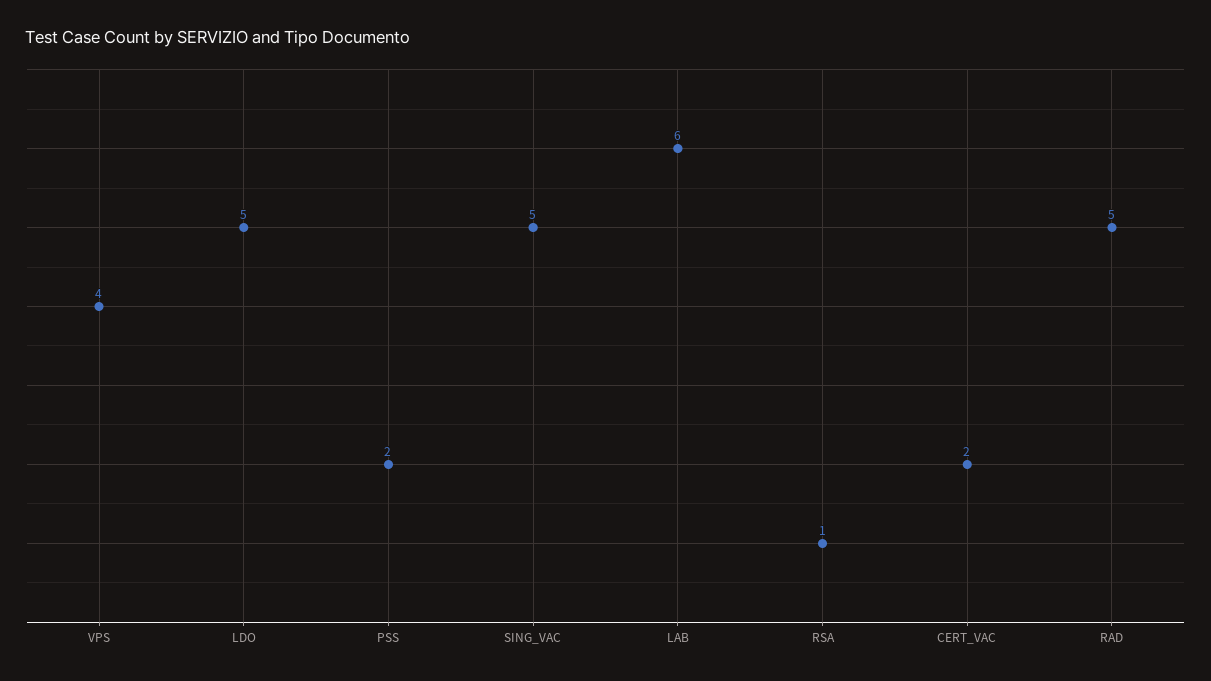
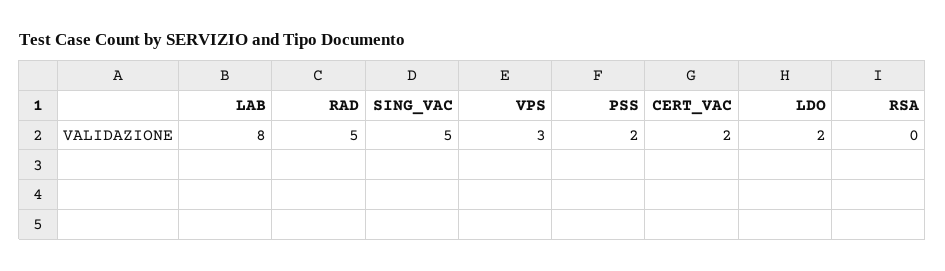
  {
-   "VPS": 4,
+   "VPS": 3,
-   "LDO": 5,
+   "LDO": 2,
    "PSS": 2,
    "SING_VAC": 5,
-   "LAB": 6,
+   "LAB": 8,
-   "RSA": 1,
+   "RSA": 0,
    "CERT_VAC": 2,
    "RAD": 5
  }

